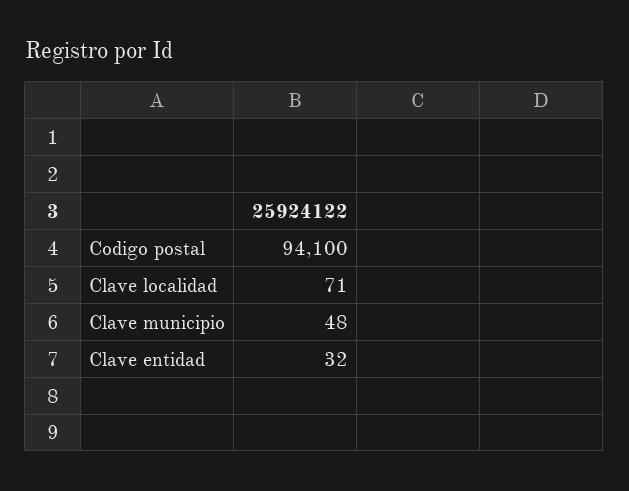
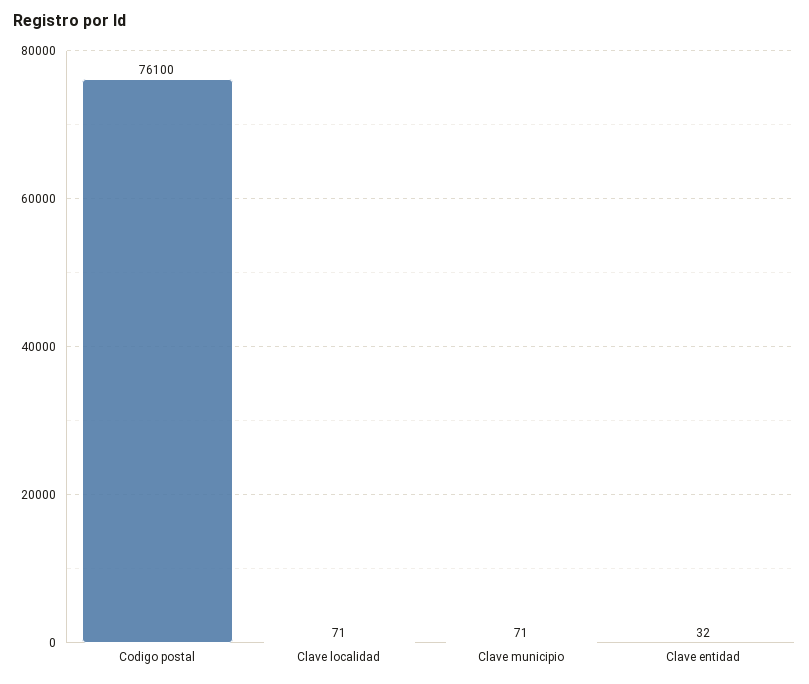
  {
-   "Codigo postal": 94100,
+   "Codigo postal": 76100,
    "Clave localidad": 71,
-   "Clave municipio": 48,
+   "Clave municipio": 71,
    "Clave entidad": 32
  }

